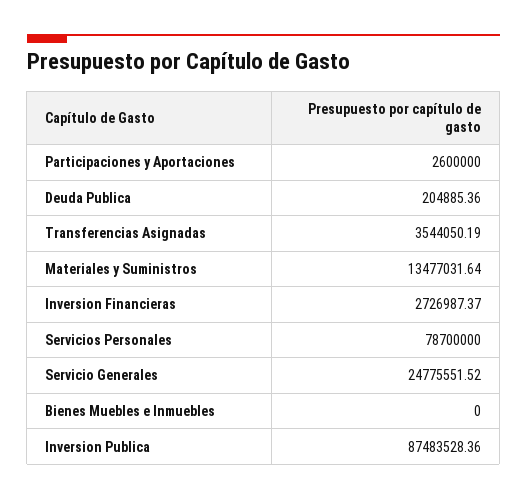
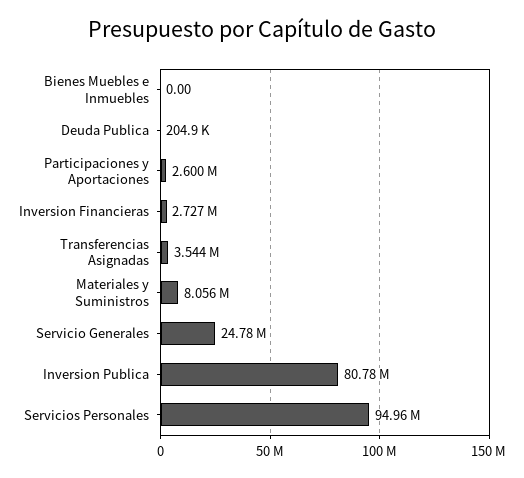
  {
    "Participaciones y Aportaciones": 2600000,
    "Deuda Publica": 204885.36,
    "Transferencias Asignadas": 3544050.19,
-   "Materiales y Suministros": 13477031.64,
+   "Materiales y Suministros": 8056000,
    "Inversion Financieras": 2726987.37,
-   "Servicios Personales": 78700000,
+   "Servicios Personales": 94960000,
    "Servicio Generales": 24775551.52,
    "Bienes Muebles e Inmuebles": 0,
-   "Inversion Publica": 87483528.36
+   "Inversion Publica": 80780000
  }

